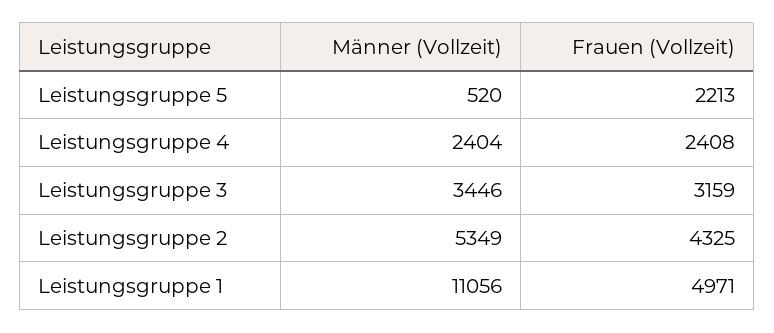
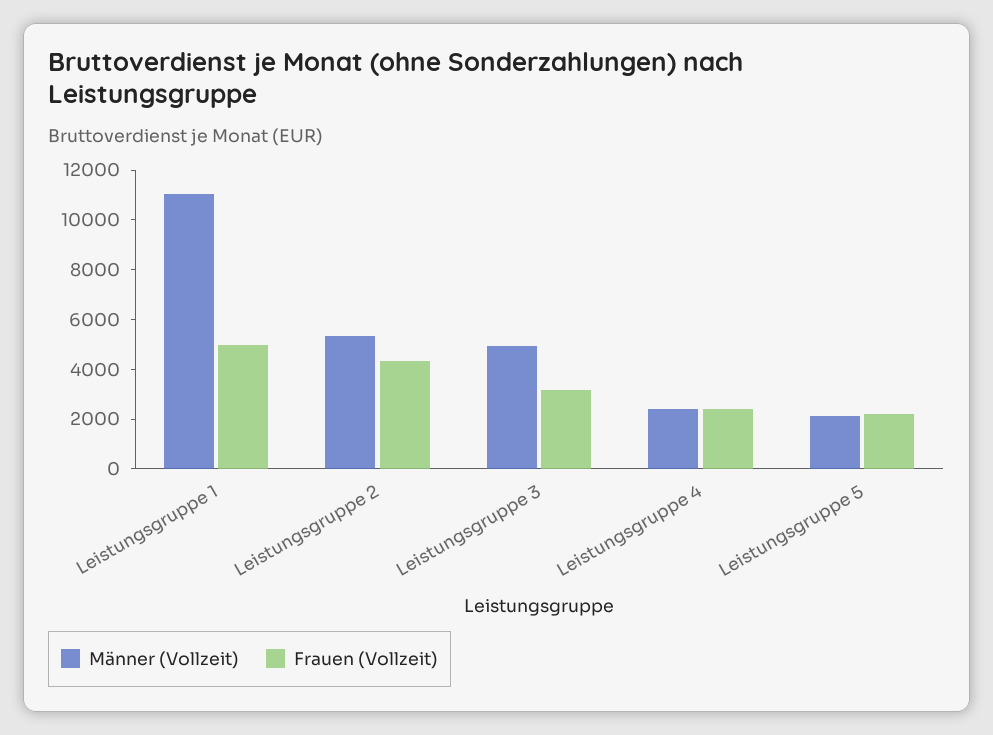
  {
    "Männer (Vollzeit)": {
-     "Leistungsgruppe 5": 520,
+     "Leistungsgruppe 5": 2000,
      "Leistungsgruppe 4": 2404,
-     "Leistungsgruppe 3": 3446,
+     "Leistungsgruppe 3": 5000,
      "Leistungsgruppe 2": 5349,
      "Leistungsgruppe 1": 11056
    },
    "Frauen (Vollzeit)": {
      "Leistungsgruppe 5": 2213,
      "Leistungsgruppe 4": 2408,
      "Leistungsgruppe 3": 3159,
      "Leistungsgruppe 2": 4325,
      "Leistungsgruppe 1": 4971
    }
  }

